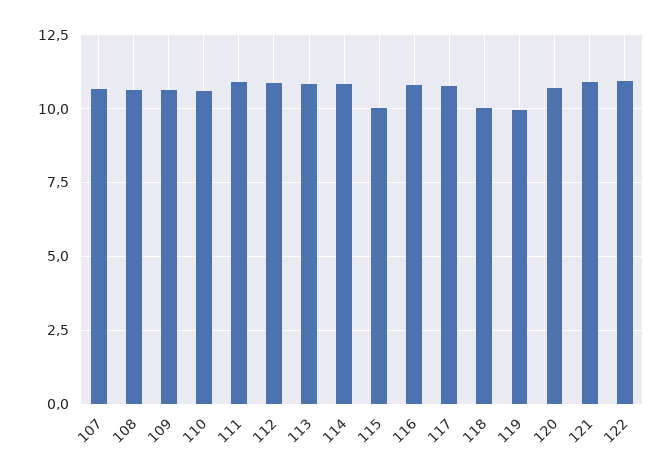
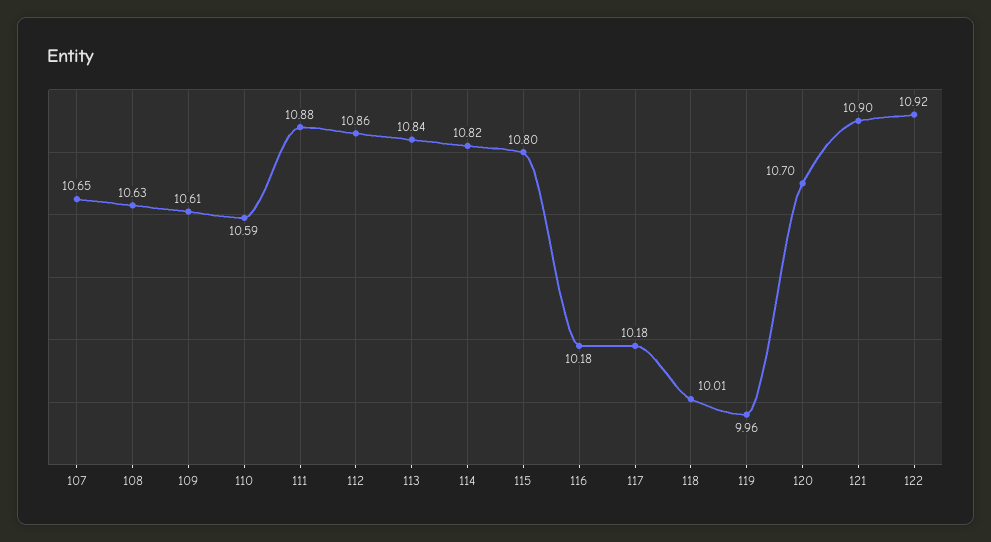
  {
    "107": 10.65,
    "108": 10.63,
    "109": 10.61,
    "110": 10.59,
    "111": 10.88,
    "112": 10.86,
    "113": 10.84,
    "114": 10.82,
-   "115": 10,
+   "115": 10.8,
-   "116": 10.75,
+   "116": 10.18,
-   "117": 10.75,
+   "117": 10.18,
    "118": 10.01,
    "119": 9.96,
    "120": 10.7,
    "121": 10.9,
    "122": 10.92
  }

